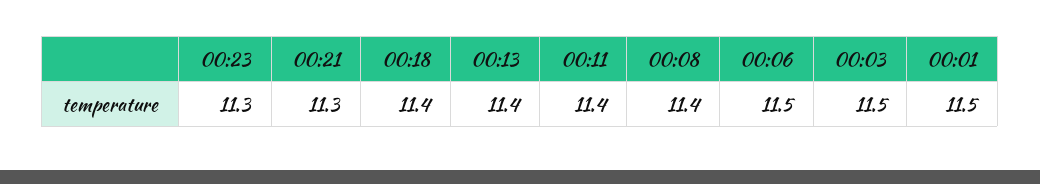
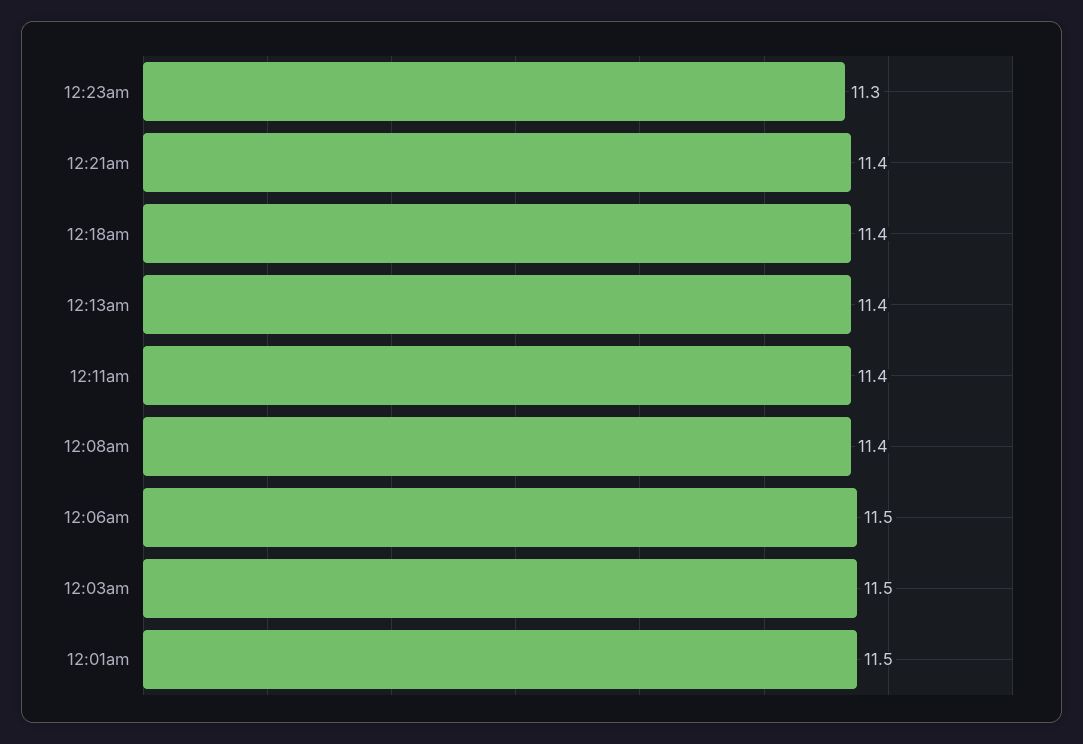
  {
    "00:23": 11.3,
-   "00:21": 11.3,
+   "00:21": 11.4,
    "00:18": 11.4,
    "00:13": 11.4,
    "00:11": 11.4,
    "00:08": 11.4,
    "00:06": 11.5,
    "00:03": 11.5,
    "00:01": 11.5
  }

